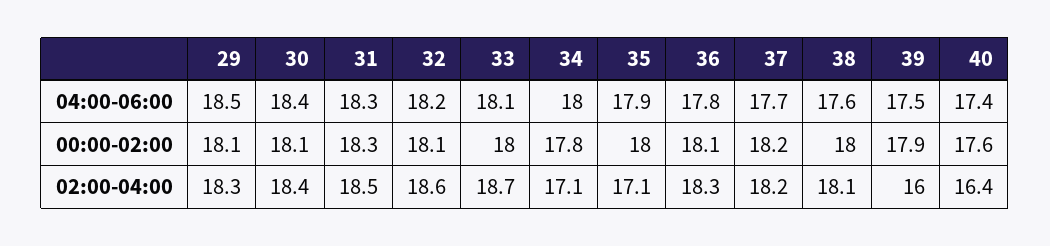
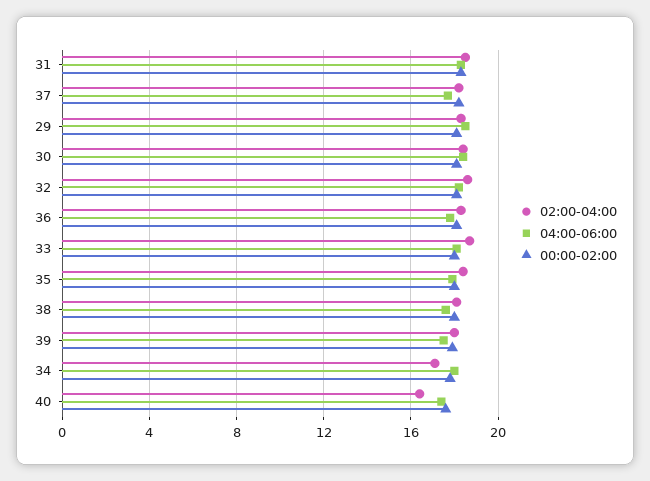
  {
    "04:00-06:00": {
      "29": 18.5,
      "30": 18.4,
      "31": 18.3,
      "32": 18.2,
      "33": 18.1,
      "34": 18,
      "35": 17.9,
      "36": 17.8,
      "37": 17.7,
      "38": 17.6,
      "39": 17.5,
      "40": 17.4
    },
    "00:00-02:00": {
      "29": 18.1,
      "30": 18.1,
      "31": 18.3,
      "32": 18.1,
      "33": 18,
      "34": 17.8,
      "35": 18,
      "36": 18.1,
      "37": 18.2,
      "38": 18,
      "39": 17.9,
      "40": 17.6
    },
    "02:00-04:00": {
      "29": 18.3,
      "30": 18.4,
      "31": 18.5,
      "32": 18.6,
      "33": 18.7,
      "34": 17.1,
-     "35": 17.1,
+     "35": 18.5,
      "36": 18.3,
      "37": 18.2,
      "38": 18.1,
-     "39": 16,
+     "39": 18,
      "40": 16.4
    }
  }

